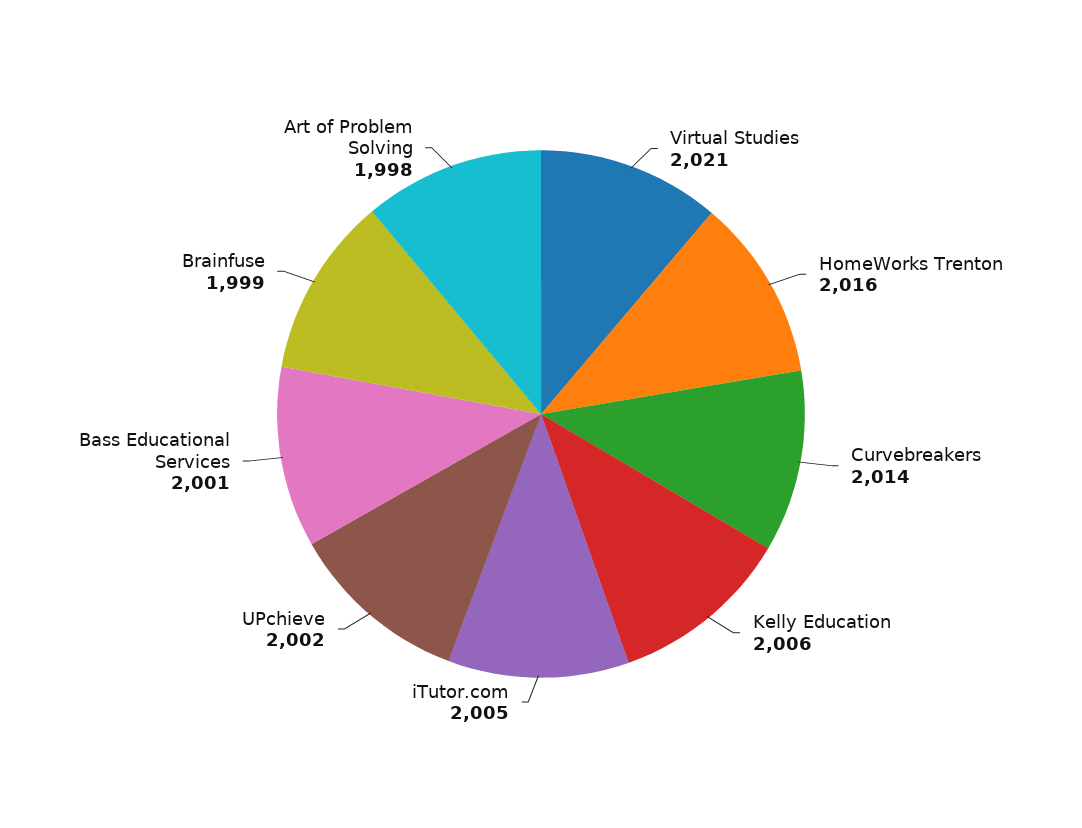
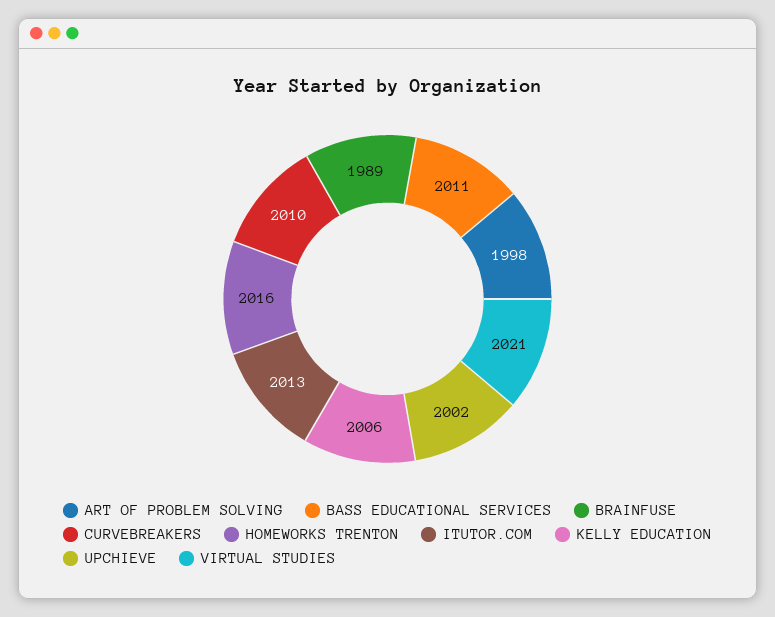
  {
    "Virtual Studies": 2021,
    "HomeWorks Trenton": 2016,
-   "Curvebreakers": 2014,
+   "Curvebreakers": 2010,
    "Kelly Education": 2006,
-   "iTutor.com": 2005,
+   "iTutor.com": 2013,
    "UPchieve": 2002,
-   "Bass Educational Services": 2001,
+   "Bass Educational Services": 2011,
-   "Brainfuse": 1999,
+   "Brainfuse": 1989,
    "Art of Problem Solving": 1998
  }

